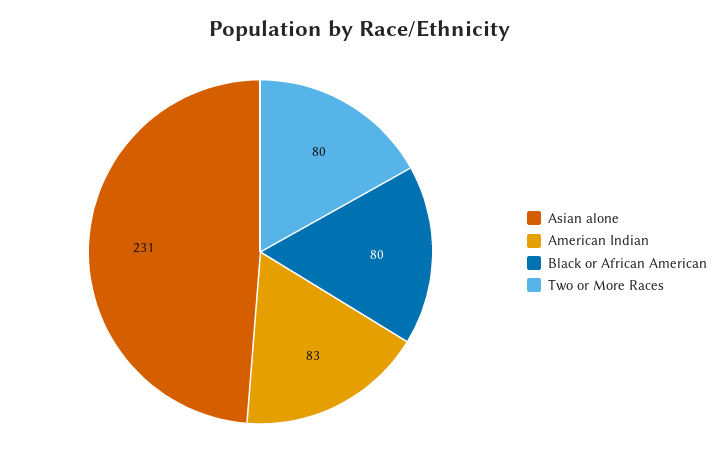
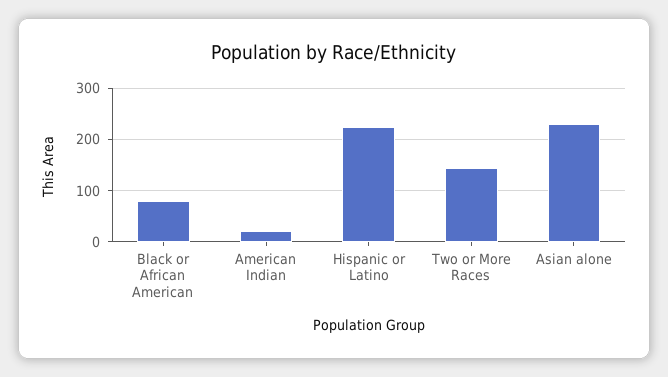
  {
    "Asian alone": 231,
-   "American Indian": 83,
+   "American Indian": 20,
    "Black or African American": 80,
-   "Two or More Races": 80
+   "Two or More Races": 140,
+   "Hispanic or Latino": 220
  }

